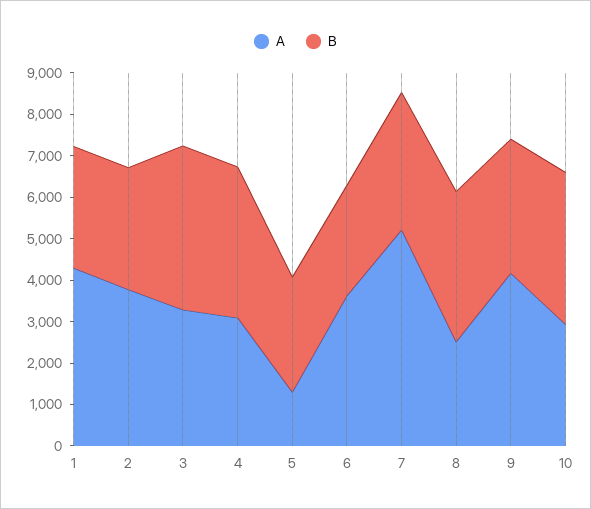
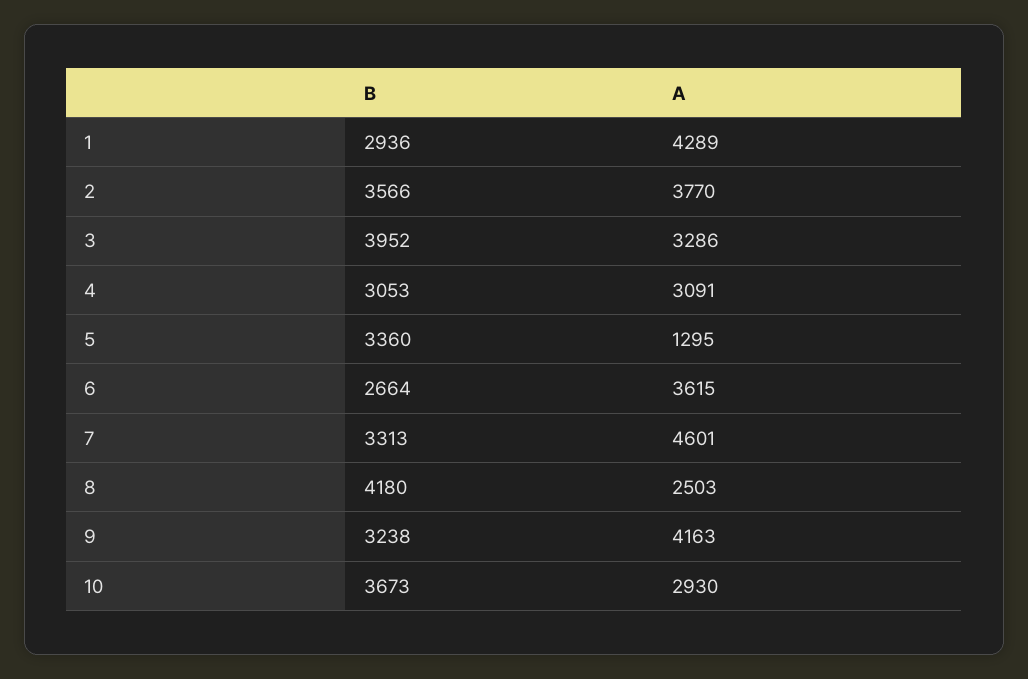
  {
    "A": {
      "1": 4289,
      "2": 3770,
      "3": 3286,
      "4": 3091,
      "5": 1295,
      "6": 3615,
-     "7": 5200,
+     "7": 4601,
      "8": 2503,
      "9": 4163,
      "10": 2930
    },
    "B": {
      "1": 2936,
-     "2": 3000,
+     "2": 3566,
      "3": 3952,
-     "4": 3600,
+     "4": 3053,
-     "5": 2800,
+     "5": 3360,
      "6": 2664,
      "7": 3313,
-     "8": 3600,
+     "8": 4180,
      "9": 3238,
      "10": 3673
    }
  }

